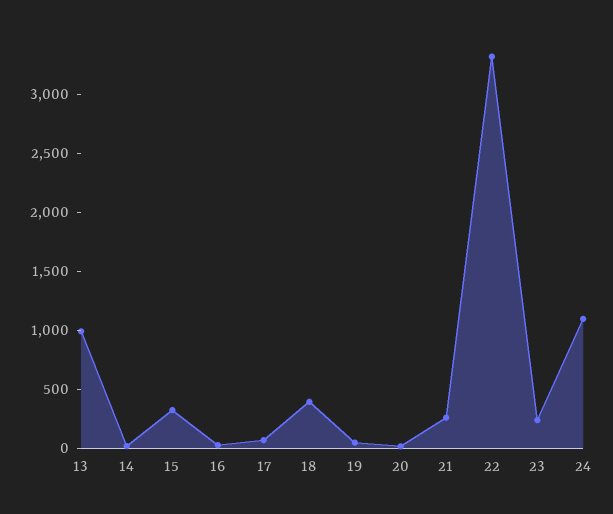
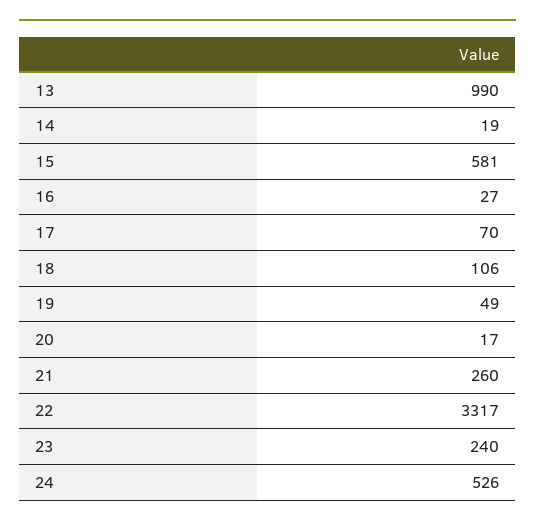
  {
    "13": 990,
    "14": 19,
-   "15": 300,
+   "15": 581,
    "16": 27,
    "17": 70,
-   "18": 400,
+   "18": 106,
    "19": 49,
    "20": 17,
    "21": 260,
    "22": 3317,
    "23": 240,
-   "24": 1100
+   "24": 526
  }

